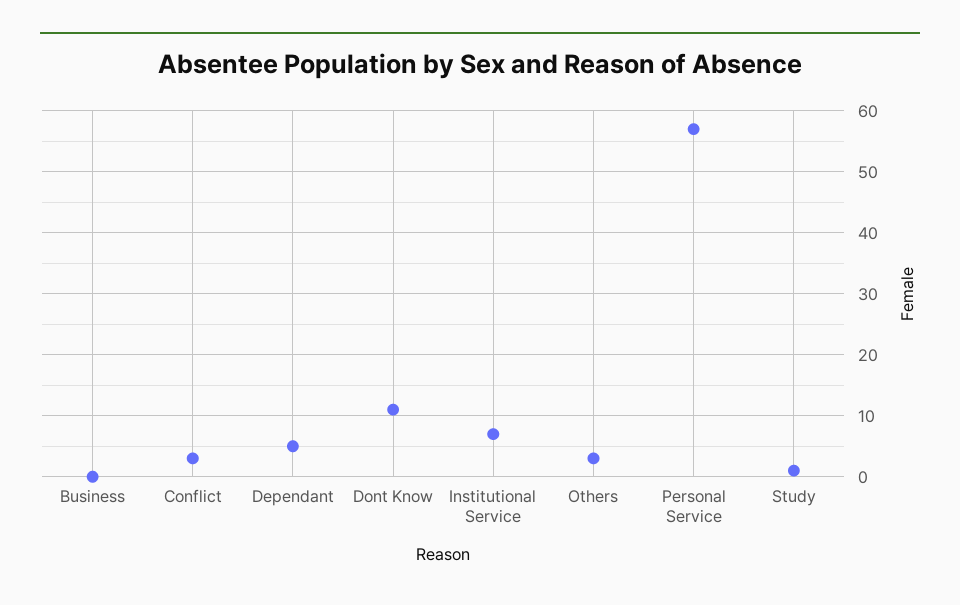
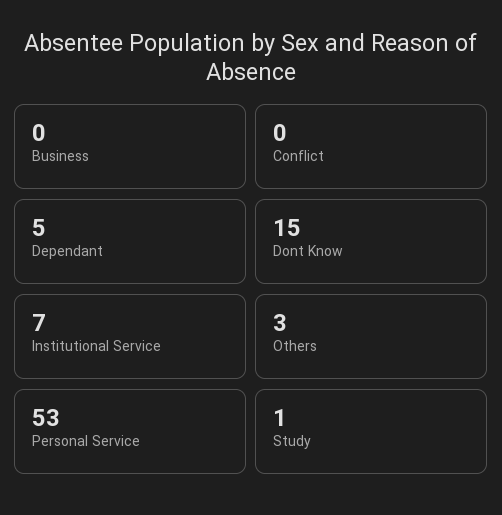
  {
    "Business": 0,
-   "Conflict": 3,
+   "Conflict": 0,
    "Dependant": 5,
-   "Dont Know": 11,
+   "Dont Know": 15,
    "Institutional Service": 7,
    "Others": 3,
-   "Personal Service": 57,
+   "Personal Service": 53,
    "Study": 1
  }

